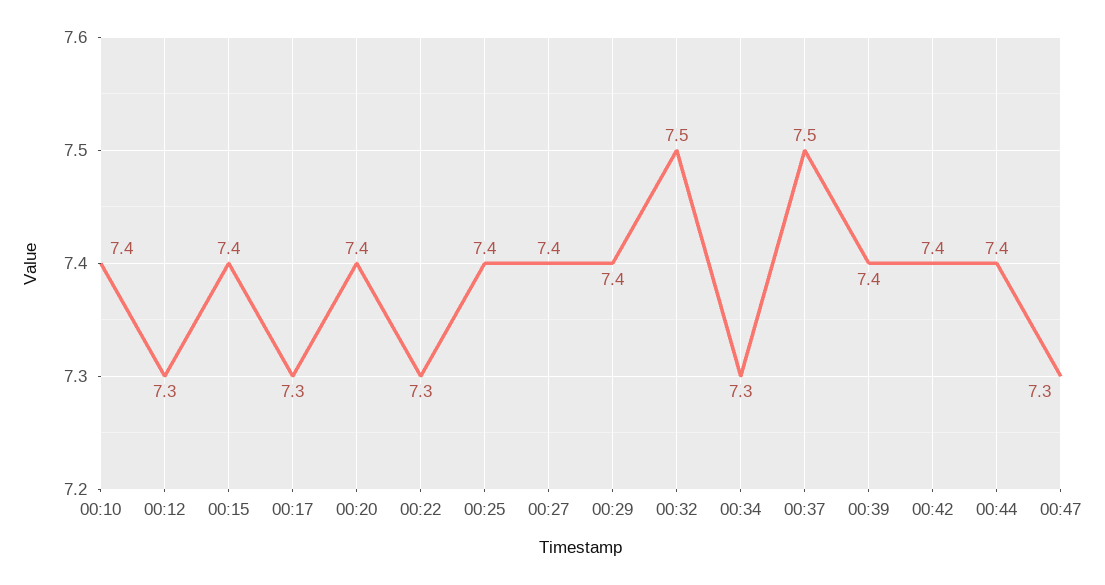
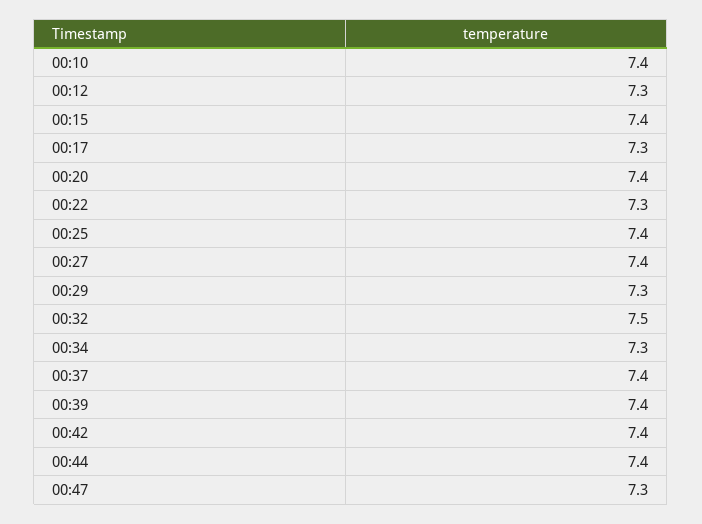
  {
    "00:10": 7.4,
    "00:12": 7.3,
    "00:15": 7.4,
    "00:17": 7.3,
    "00:20": 7.4,
    "00:22": 7.3,
    "00:25": 7.4,
    "00:27": 7.4,
-   "00:29": 7.4,
+   "00:29": 7.3,
    "00:32": 7.5,
    "00:34": 7.3,
-   "00:37": 7.5,
+   "00:37": 7.4,
    "00:39": 7.4,
    "00:42": 7.4,
    "00:44": 7.4,
    "00:47": 7.3
  }

